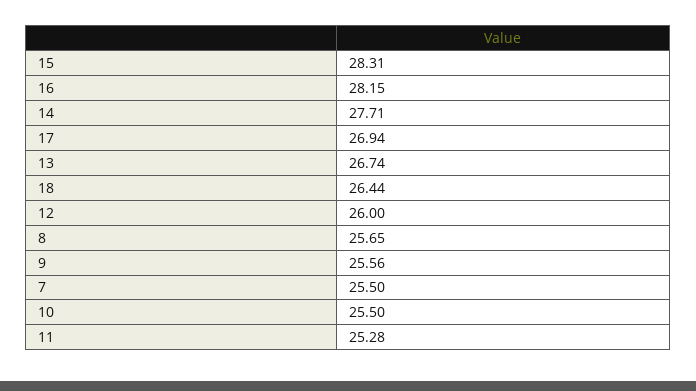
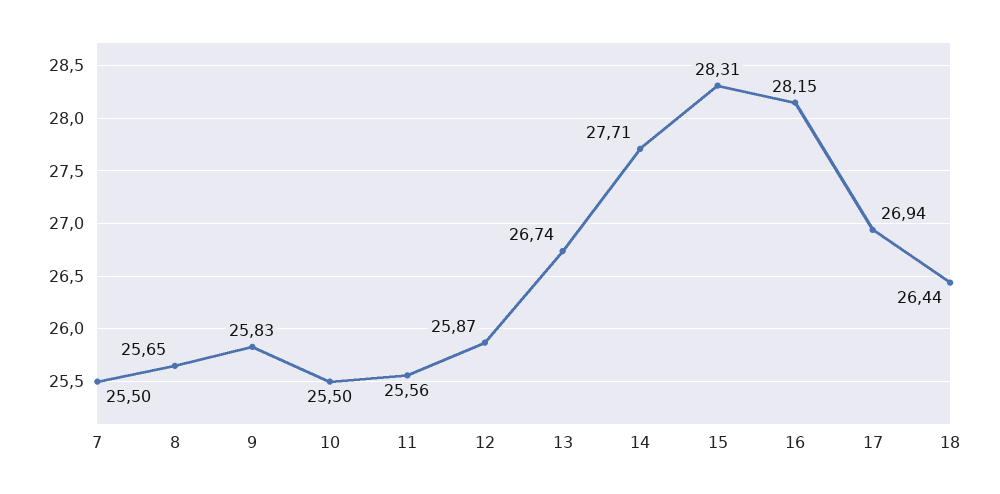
  {
    "15": 28.31,
    "16": 28.15,
    "14": 27.71,
    "17": 26.94,
    "13": 26.74,
    "18": 26.44,
-   "12": 26,
+   "12": 25.87,
    "8": 25.65,
-   "9": 25.56,
+   "9": 25.83,
    "7": 25.5,
    "10": 25.5,
-   "11": 25.28
+   "11": 25.56
  }

